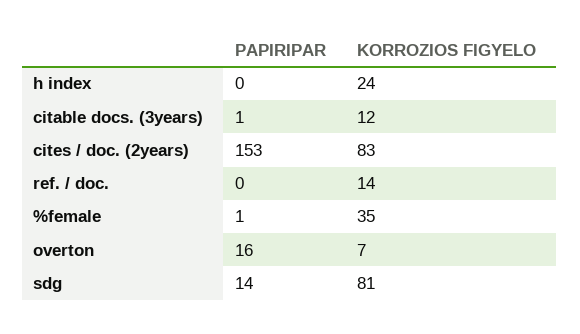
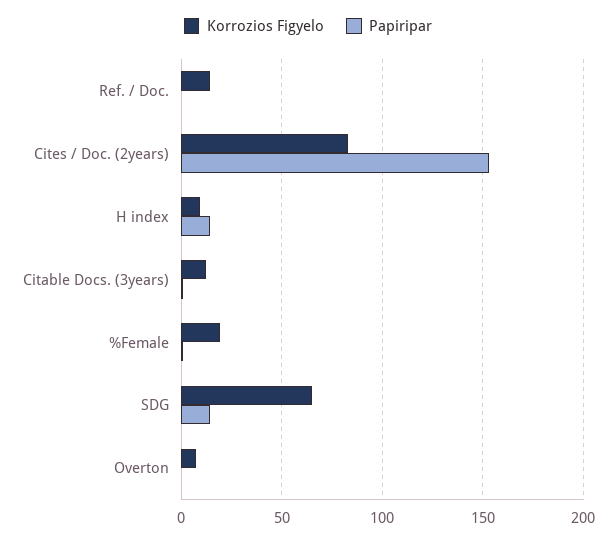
  {
    "PAPIRIPAR": {
-     "h index": 0,
+     "h index": 15,
      "citable docs. (3years)": 1,
      "cites / doc. (2years)": 153,
      "ref. / doc.": 0,
      "%female": 1,
-     "overton": 16,
+     "overton": 0,
      "sdg": 14
    },
    "KORROZIOS FIGYELO": {
-     "h index": 24,
+     "h index": 10,
      "citable docs. (3years)": 12,
      "cites / doc. (2years)": 83,
      "ref. / doc.": 14,
-     "%female": 35,
+     "%female": 20,
      "overton": 7,
-     "sdg": 81
+     "sdg": 65
    }
  }

